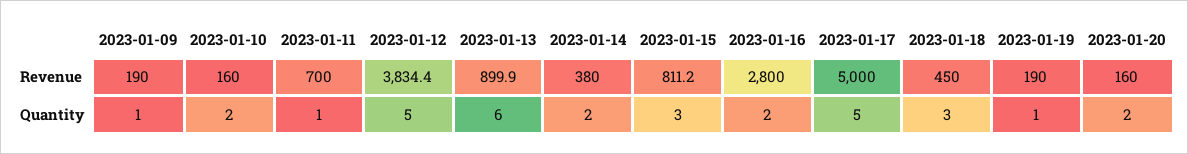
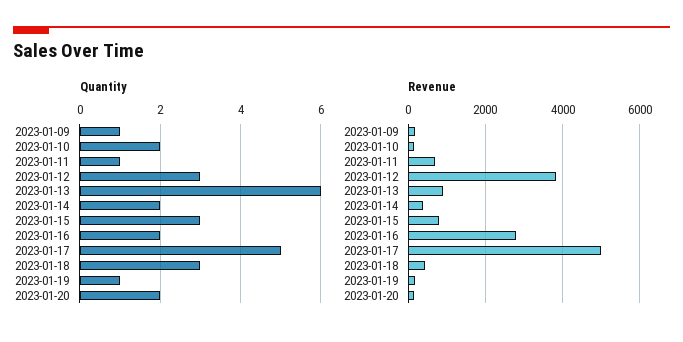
  {
    "Revenue": {
      "2023-01-09": 190,
      "2023-01-10": 160,
      "2023-01-11": 700,
      "2023-01-12": 3834.4,
      "2023-01-13": 899.9,
      "2023-01-14": 380,
      "2023-01-15": 811.2,
      "2023-01-16": 2800,
      "2023-01-17": 5000,
      "2023-01-18": 450,
      "2023-01-19": 190,
      "2023-01-20": 160
    },
    "Quantity": {
      "2023-01-09": 1,
      "2023-01-10": 2,
      "2023-01-11": 1,
-     "2023-01-12": 5,
+     "2023-01-12": 3,
      "2023-01-13": 6,
      "2023-01-14": 2,
      "2023-01-15": 3,
      "2023-01-16": 2,
      "2023-01-17": 5,
      "2023-01-18": 3,
      "2023-01-19": 1,
      "2023-01-20": 2
    }
  }

